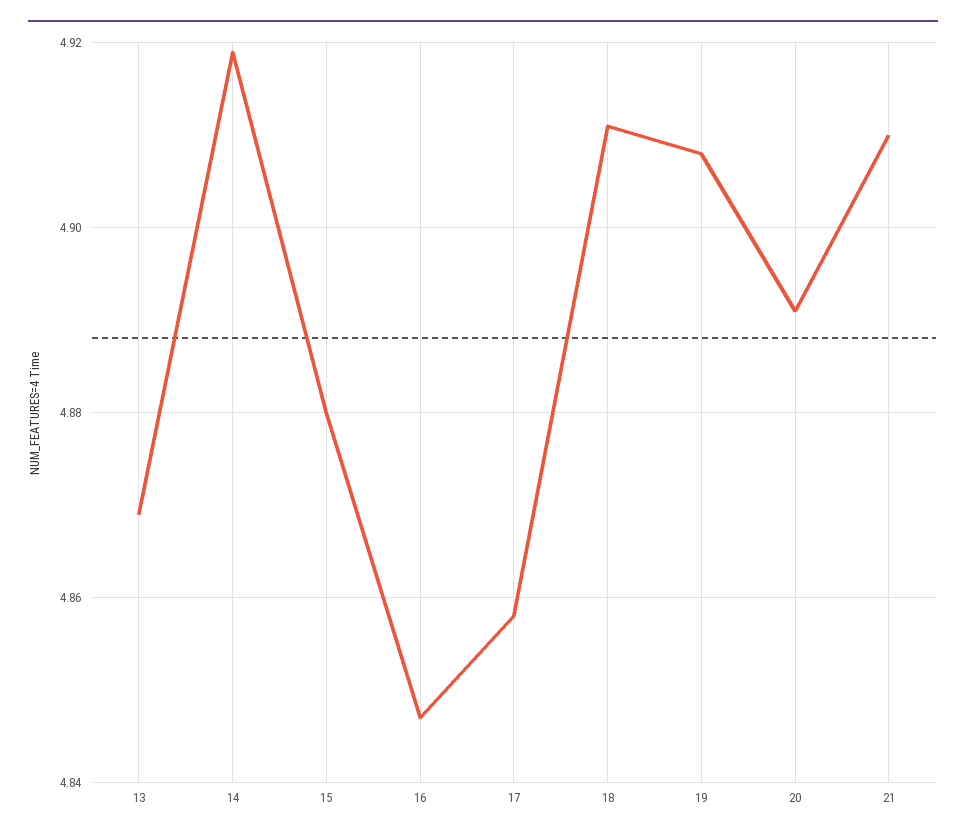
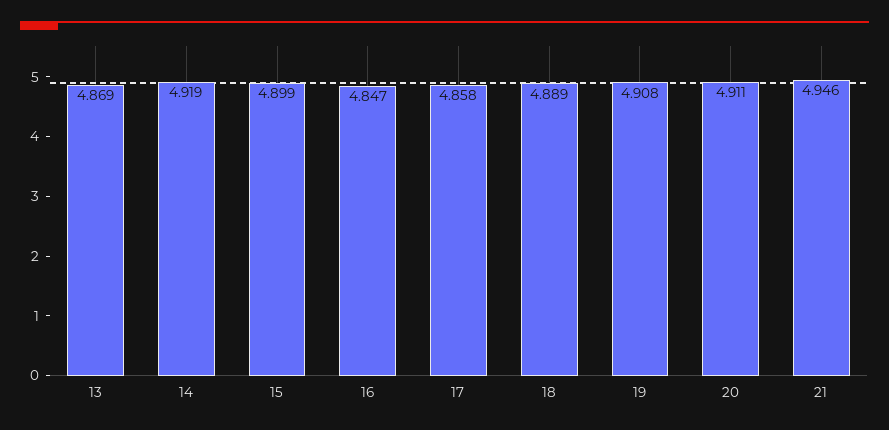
  {
    "13": 4.869,
    "14": 4.919,
-   "15": 4.88,
+   "15": 4.899,
    "16": 4.847,
    "17": 4.858,
-   "18": 4.91,
+   "18": 4.889,
    "19": 4.908,
-   "20": 4.89,
+   "20": 4.911,
-   "21": 4.91
+   "21": 4.946
  }

